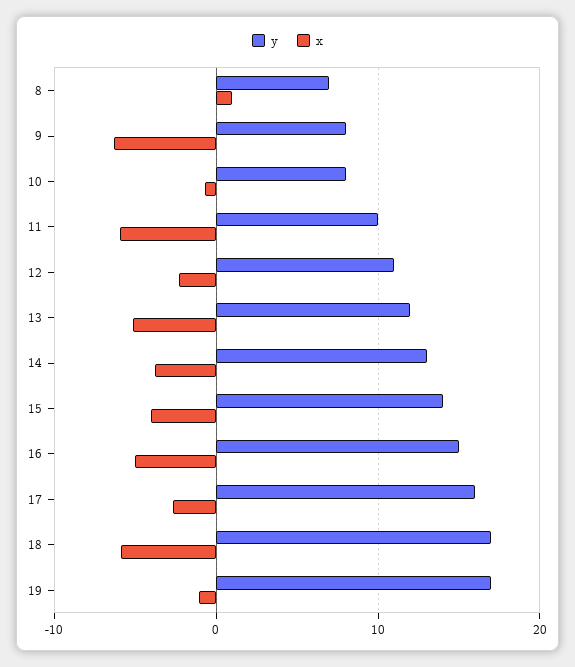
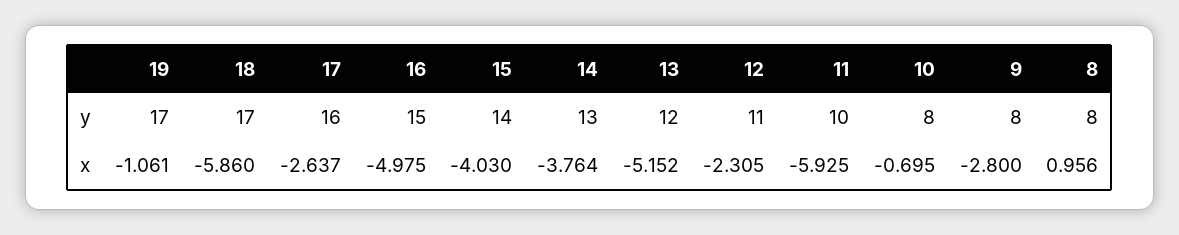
  {
    "y": {
-     "8": 7,
+     "8": 8,
      "9": 8,
      "10": 8,
      "11": 10,
      "12": 11,
      "13": 12,
      "14": 13,
      "15": 14,
      "16": 15,
      "17": 16,
      "18": 17,
      "19": 17
    },
    "x": {
      "8": 0.956,
-     "9": -6,
+     "9": -2.8,
      "10": -0.695,
      "11": -5.925,
      "12": -2.305,
      "13": -5.152,
      "14": -3.764,
      "15": -4.03,
      "16": -4.975,
      "17": -2.637,
      "18": -5.86,
      "19": -1.061
    }
  }

